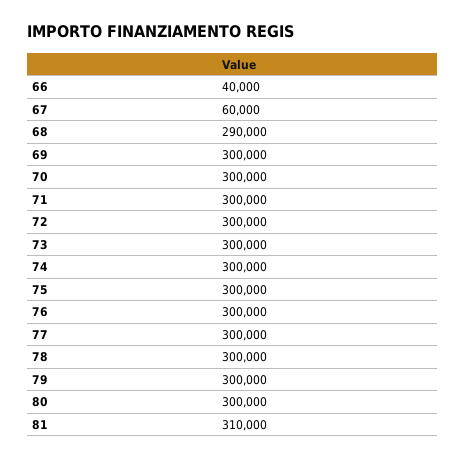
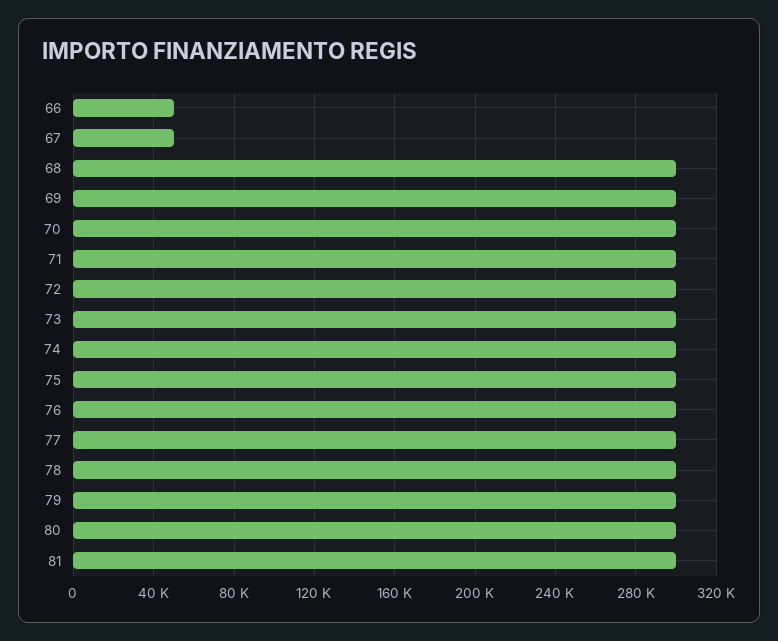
  {
-   "66": 40000,
+   "66": 50000,
-   "67": 60000,
+   "67": 50000,
-   "68": 290000,
+   "68": 300000,
    "69": 300000,
    "70": 300000,
    "71": 300000,
    "72": 300000,
    "73": 300000,
    "74": 300000,
    "75": 300000,
    "76": 300000,
    "77": 300000,
    "78": 300000,
    "79": 300000,
    "80": 300000,
-   "81": 310000
+   "81": 300000
  }

